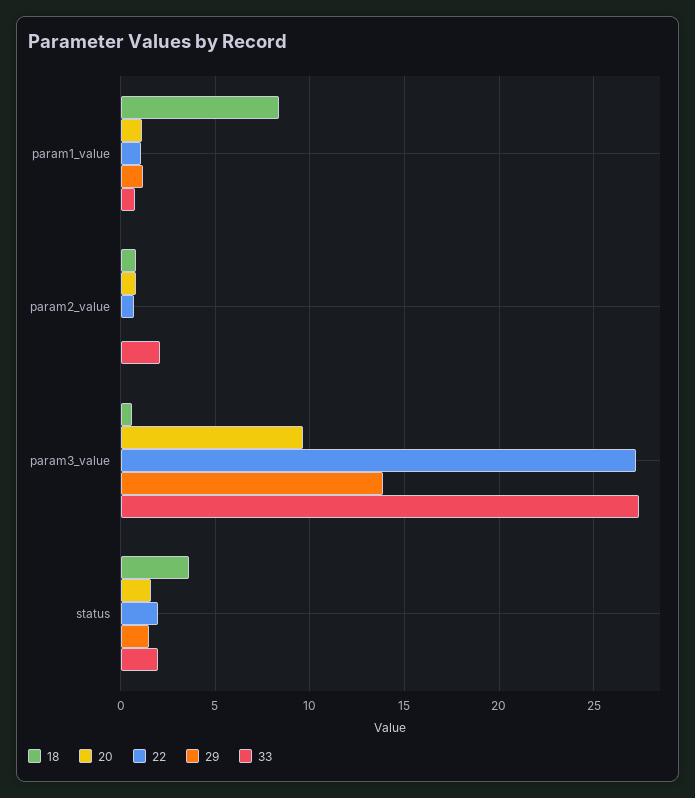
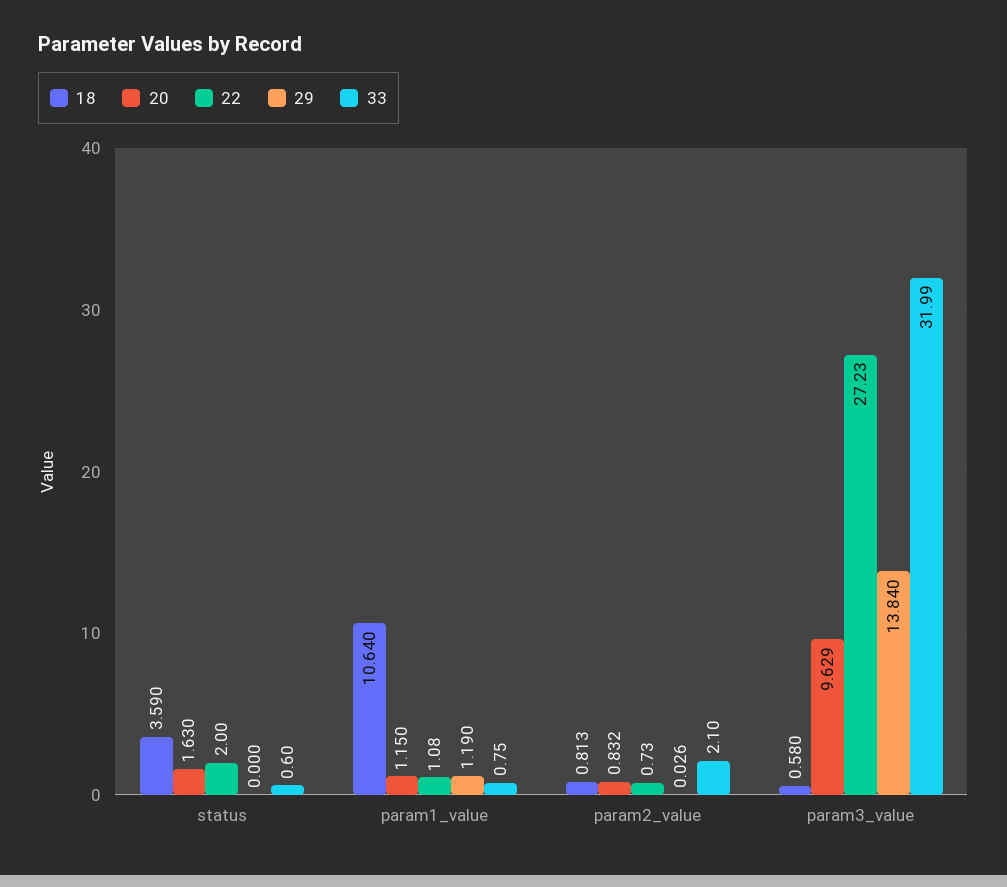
  {
    "18": {
-     "param1_value": 8.5,
+     "param1_value": 10.64,
      "param2_value": 0.813,
      "param3_value": 0.58,
      "status": 3.59
    },
    "20": {
      "param1_value": 1.15,
      "param2_value": 0.832,
      "param3_value": 9.629,
      "status": 1.63
    },
    "22": {
      "param1_value": 1.08,
      "param2_value": 0.73,
      "param3_value": 27.23,
      "status": 2
    },
    "29": {
      "param1_value": 1.19,
      "param2_value": 0.026,
      "param3_value": 13.84,
-     "status": 1.5
+     "status": 0
    },
    "33": {
      "param1_value": 0.75,
      "param2_value": 2.1,
-     "param3_value": 27.5,
+     "param3_value": 31.99,
-     "status": 2
+     "status": 0.6
    }
  }

